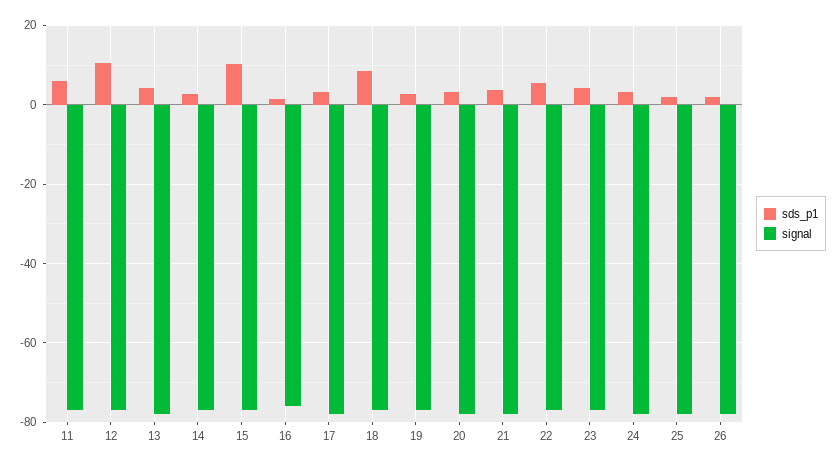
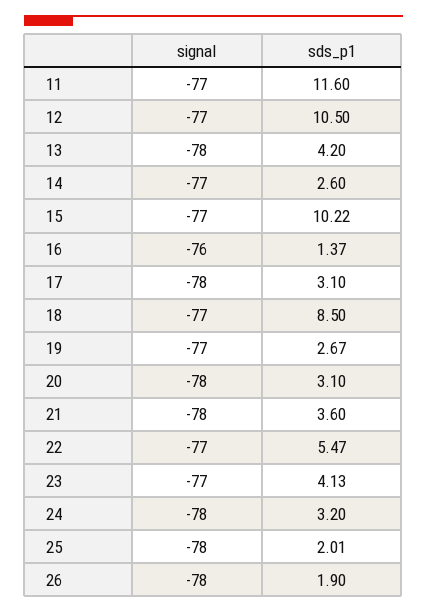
  {
    "sds_p1": {
-     "11": 6,
+     "11": 11.6,
      "12": 10.5,
      "13": 4.2,
      "14": 2.6,
      "15": 10.22,
      "16": 1.37,
      "17": 3.1,
      "18": 8.5,
      "19": 2.67,
      "20": 3.1,
      "21": 3.6,
      "22": 5.47,
      "23": 4.13,
      "24": 3.2,
      "25": 2.01,
      "26": 1.9
    },
    "signal": {
      "11": -77,
      "12": -77,
      "13": -78,
      "14": -77,
      "15": -77,
      "16": -76,
      "17": -78,
      "18": -77,
      "19": -77,
      "20": -78,
      "21": -78,
      "22": -77,
      "23": -77,
      "24": -78,
      "25": -78,
      "26": -78
    }
  }

